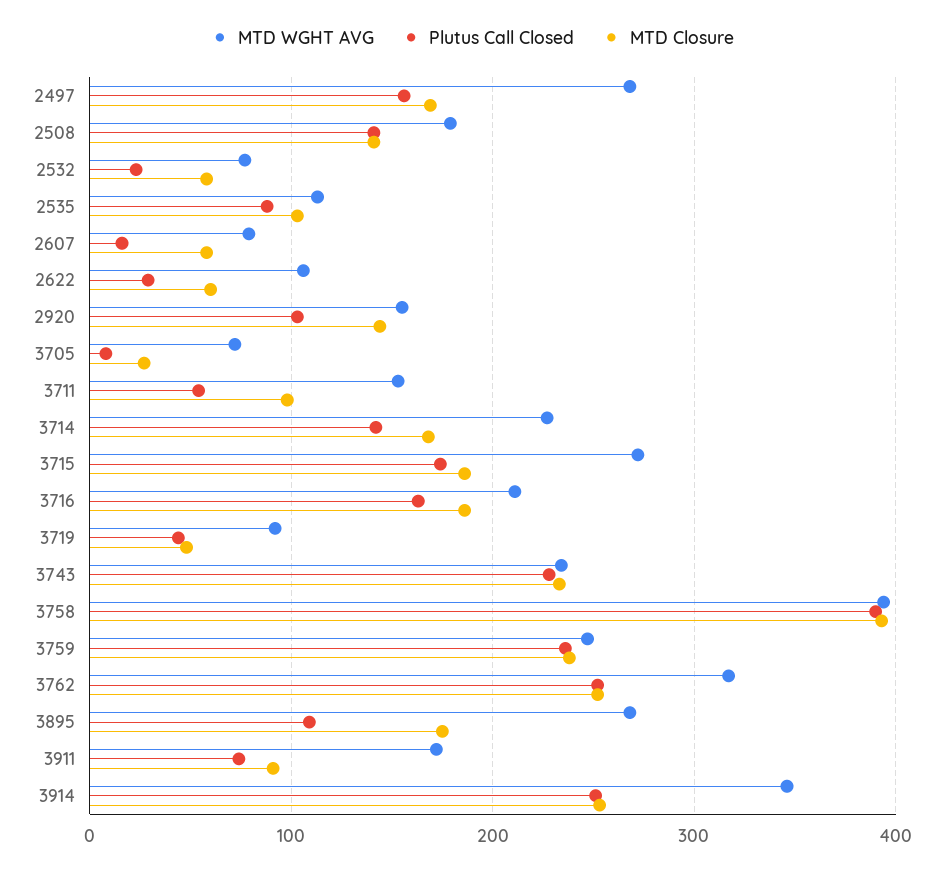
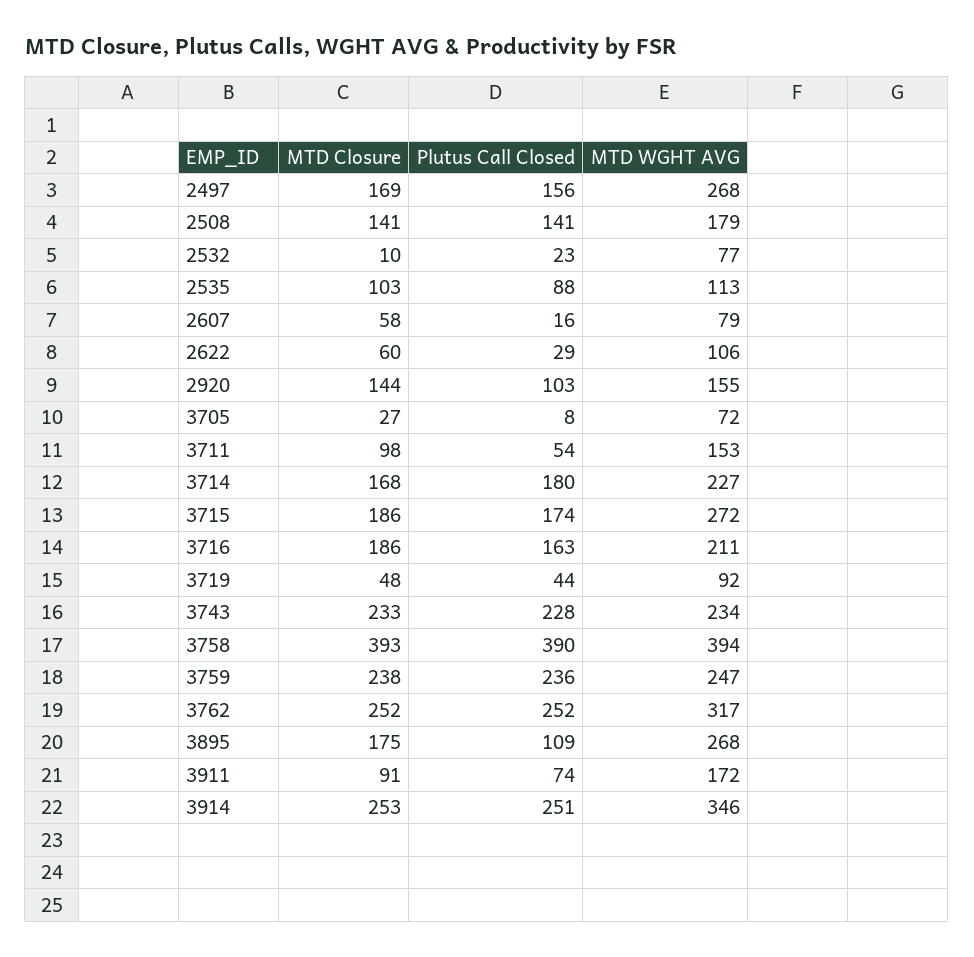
  {
    "MTD WGHT AVG": {
      "2497": 268,
      "2508": 179,
      "2532": 77,
      "2535": 113,
      "2607": 79,
      "2622": 106,
      "2920": 155,
      "3705": 72,
      "3711": 153,
      "3714": 227,
      "3715": 272,
      "3716": 211,
      "3719": 92,
      "3743": 234,
      "3758": 394,
      "3759": 247,
      "3762": 317,
      "3895": 268,
      "3911": 172,
      "3914": 346
    },
    "Plutus Call Closed": {
      "2497": 156,
      "2508": 141,
      "2532": 23,
      "2535": 88,
      "2607": 16,
      "2622": 29,
      "2920": 103,
      "3705": 8,
      "3711": 54,
-     "3714": 140,
+     "3714": 180,
      "3715": 174,
      "3716": 163,
      "3719": 44,
      "3743": 228,
      "3758": 390,
      "3759": 236,
      "3762": 252,
      "3895": 109,
      "3911": 74,
      "3914": 251
    },
    "MTD Closure": {
      "2497": 169,
      "2508": 141,
-     "2532": 60,
+     "2532": 10,
      "2535": 103,
      "2607": 58,
      "2622": 60,
      "2920": 144,
      "3705": 27,
      "3711": 98,
      "3714": 168,
      "3715": 186,
      "3716": 186,
      "3719": 48,
      "3743": 233,
      "3758": 393,
      "3759": 238,
      "3762": 252,
      "3895": 175,
      "3911": 91,
      "3914": 253
    }
  }

